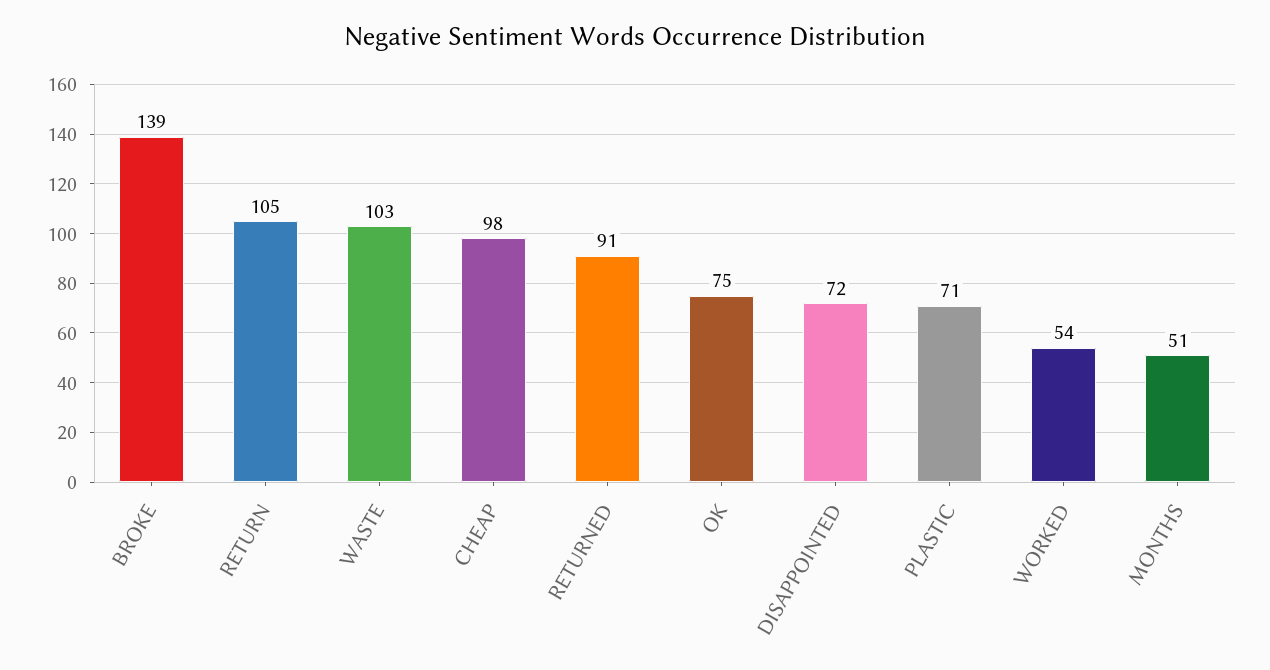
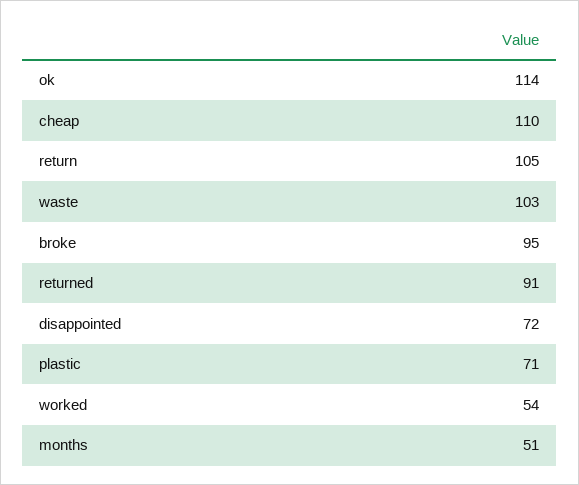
  {
-   "BROKE": 139,
+   "BROKE": 95,
    "RETURN": 105,
    "WASTE": 103,
-   "CHEAP": 98,
+   "CHEAP": 110,
    "RETURNED": 91,
-   "OK": 75,
+   "OK": 114,
    "DISAPPOINTED": 72,
    "PLASTIC": 71,
    "WORKED": 54,
    "MONTHS": 51
  }

